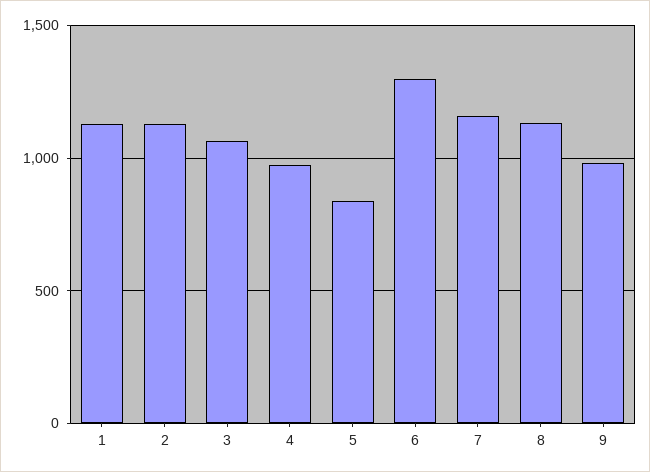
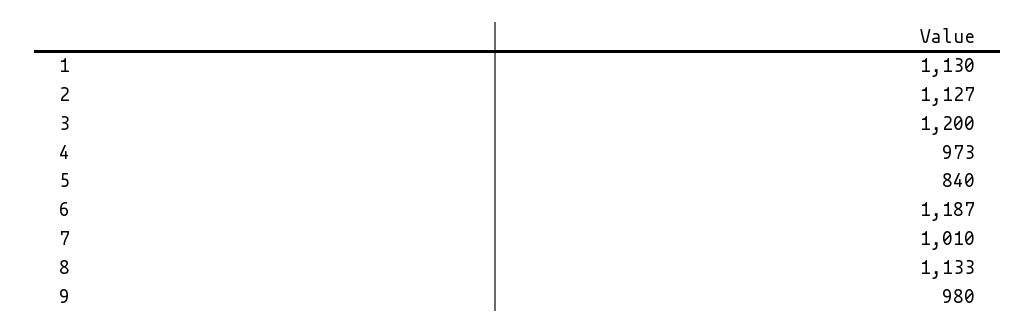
  {
    "1": 1130,
    "2": 1127,
-   "3": 1050,
+   "3": 1200,
    "4": 973,
    "5": 840,
-   "6": 1300,
+   "6": 1187,
-   "7": 1150,
+   "7": 1010,
    "8": 1133,
    "9": 980
  }

